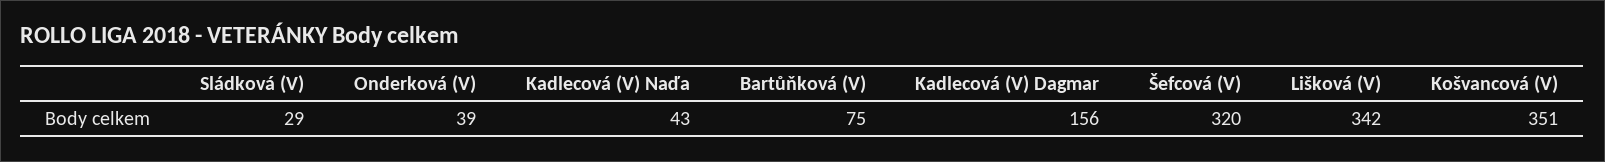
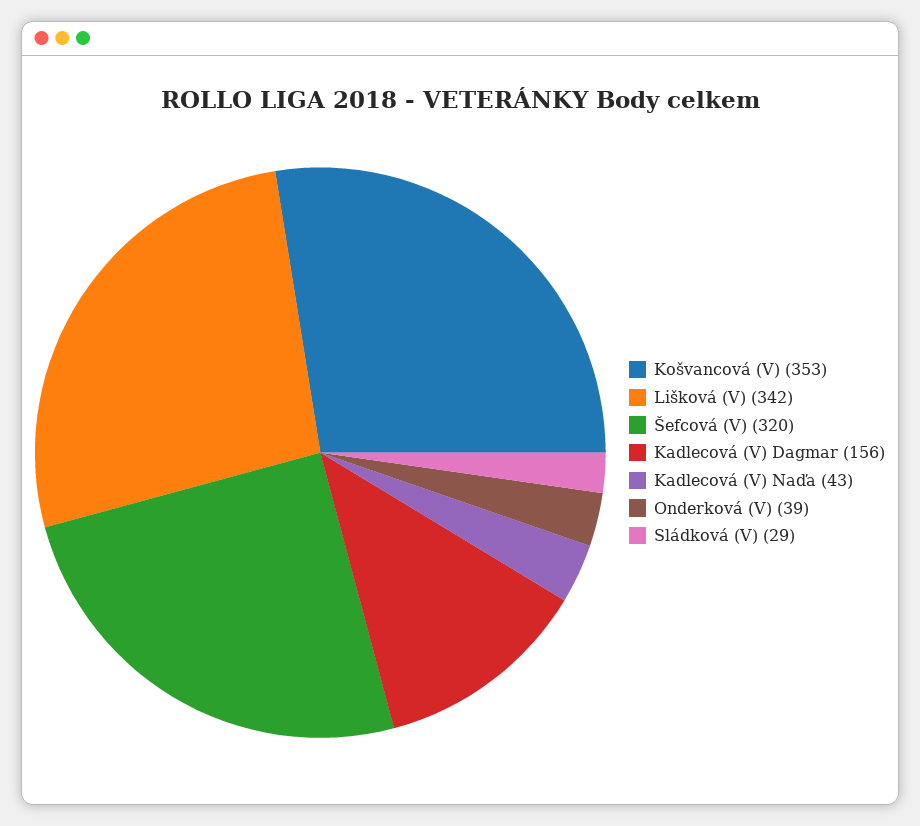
  {
    "Sládková (V)": 29,
    "Onderková (V)": 39,
    "Kadlecová (V) Naďa": 43,
-   "Bartůňková (V)": 75,
    "Kadlecová (V) Dagmar": 156,
    "Šefcová (V)": 320,
    "Lišková (V)": 342,
-   "Košvancová (V)": 351
+   "Košvancová (V)": 353
  }

